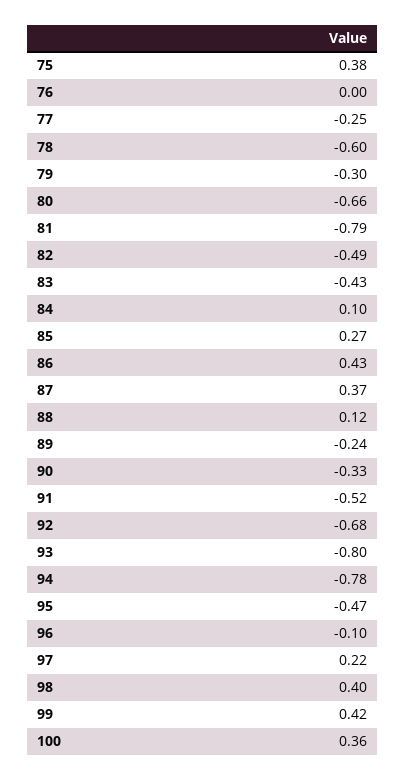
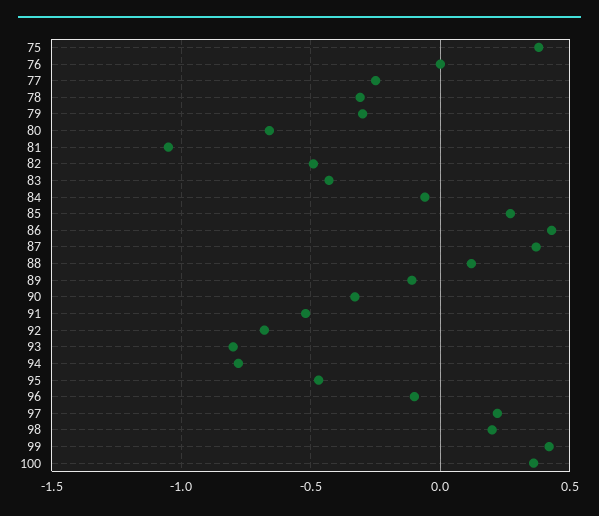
  {
    "75": 0.38,
    "76": 0,
    "77": -0.25,
-   "78": -0.6,
+   "78": -0.3,
    "79": -0.3,
    "80": -0.66,
-   "81": -0.79,
+   "81": -1.05,
    "82": -0.49,
    "83": -0.43,
-   "84": 0.1,
+   "84": -0.05,
    "85": 0.27,
    "86": 0.43,
    "87": 0.37,
    "88": 0.12,
-   "89": -0.24,
+   "89": -0.1,
    "90": -0.33,
    "91": -0.52,
    "92": -0.68,
    "93": -0.8,
    "94": -0.78,
    "95": -0.47,
    "96": -0.1,
    "97": 0.22,
-   "98": 0.4,
+   "98": 0.2,
    "99": 0.42,
    "100": 0.36
  }

